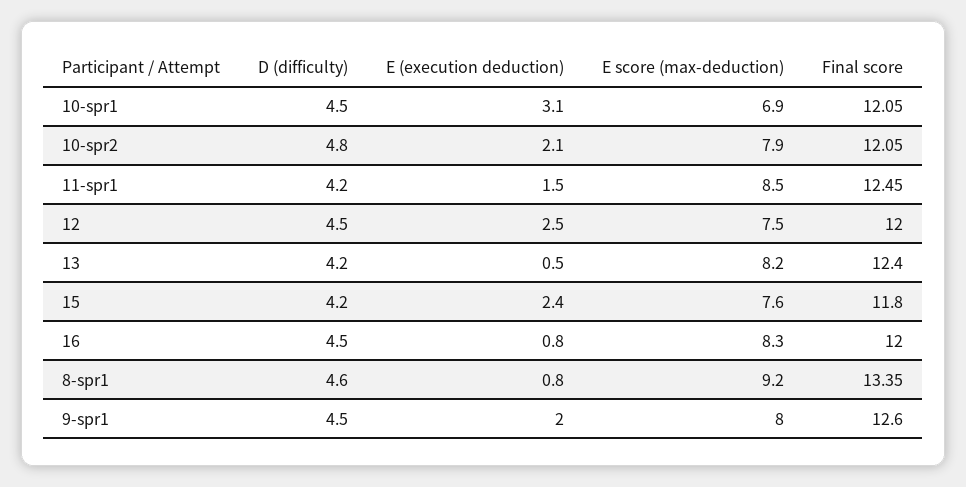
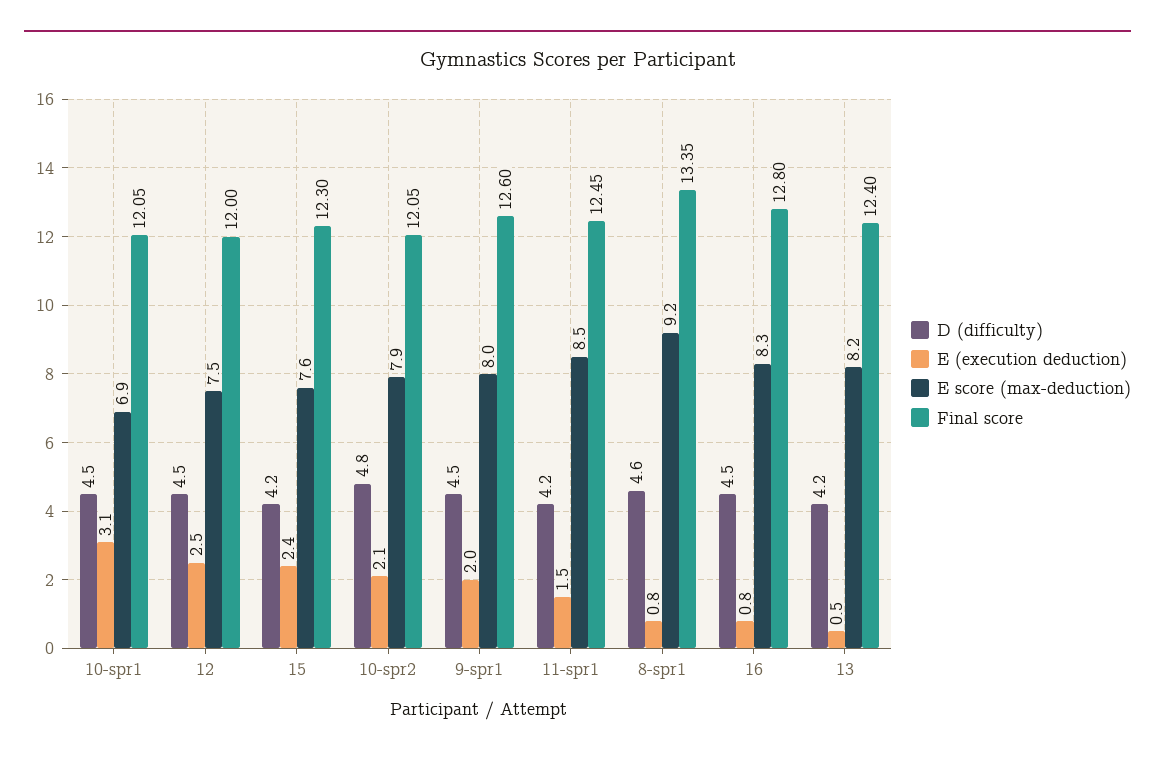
  {
    "D (difficulty)": {
      "10-spr1": 4.5,
      "10-spr2": 4.8,
      "11-spr1": 4.2,
      "12": 4.5,
      "13": 4.2,
      "15": 4.2,
      "16": 4.5,
      "8-spr1": 4.6,
      "9-spr1": 4.5
    },
    "E (execution deduction)": {
      "10-spr1": 3.1,
      "10-spr2": 2.1,
      "11-spr1": 1.5,
      "12": 2.5,
      "13": 0.5,
      "15": 2.4,
      "16": 0.8,
      "8-spr1": 0.8,
      "9-spr1": 2
    },
    "E score (max-deduction)": {
      "10-spr1": 6.9,
      "10-spr2": 7.9,
      "11-spr1": 8.5,
      "12": 7.5,
      "13": 8.2,
      "15": 7.6,
      "16": 8.3,
      "8-spr1": 9.2,
      "9-spr1": 8
    },
    "Final score": {
      "10-spr1": 12.05,
      "10-spr2": 12.05,
      "11-spr1": 12.45,
      "12": 12,
      "13": 12.4,
-     "15": 11.8,
+     "15": 12.3,
-     "16": 12,
+     "16": 12.8,
      "8-spr1": 13.35,
      "9-spr1": 12.6
    }
  }

